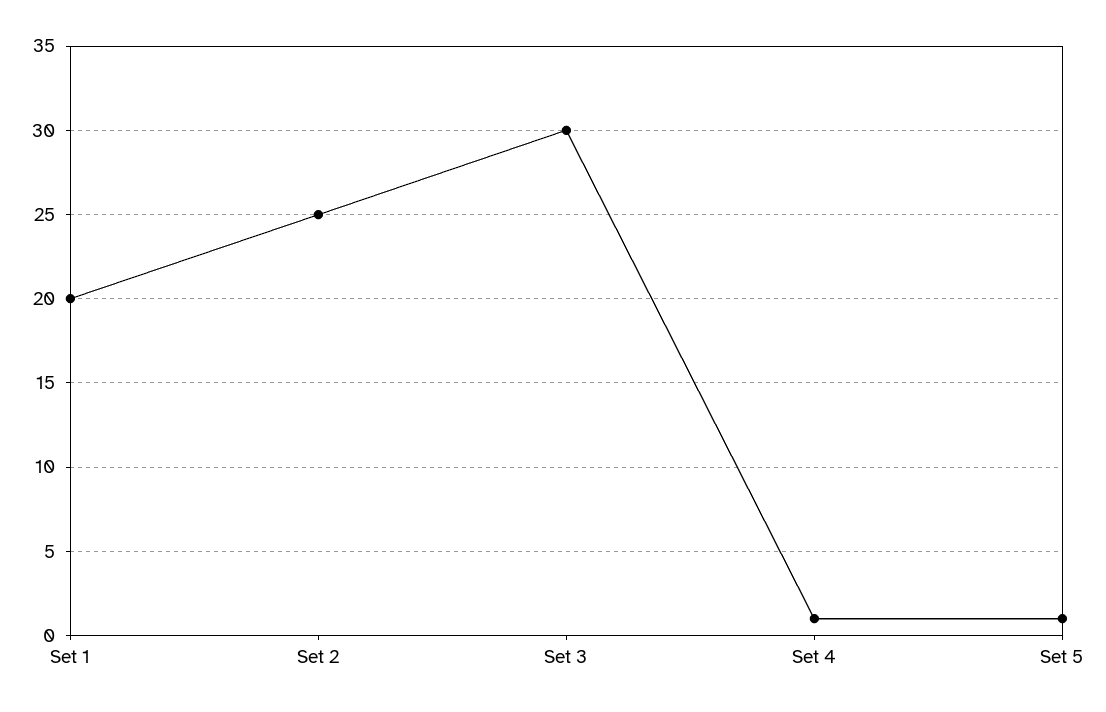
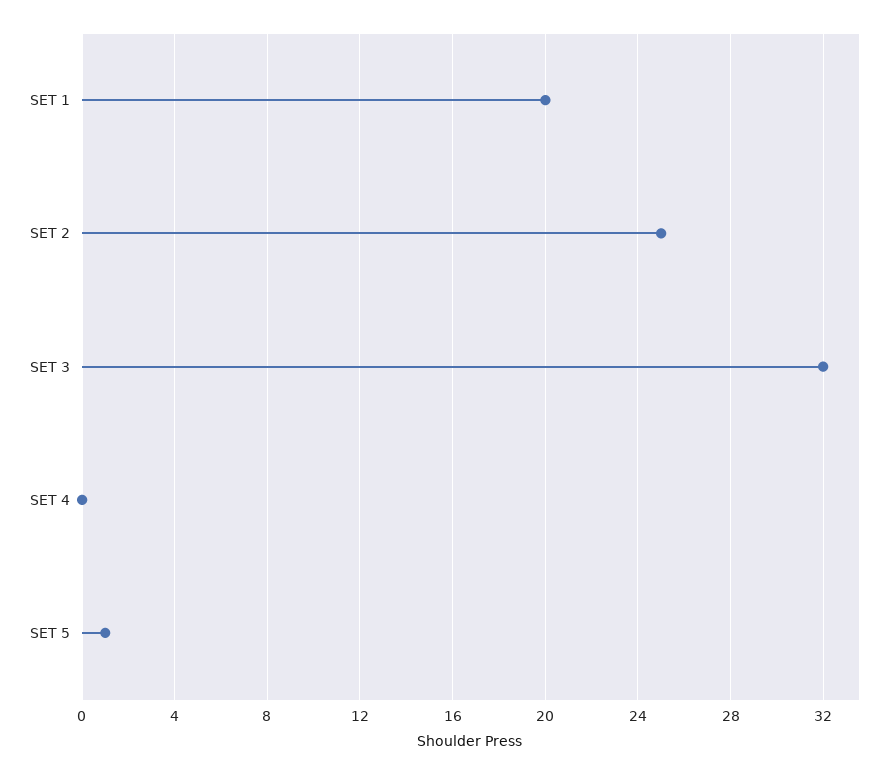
  {
    "Set 1": 20,
    "Set 2": 25,
-   "Set 3": 30,
+   "Set 3": 32,
-   "Set 4": 1,
+   "Set 4": 0,
    "Set 5": 1
  }

